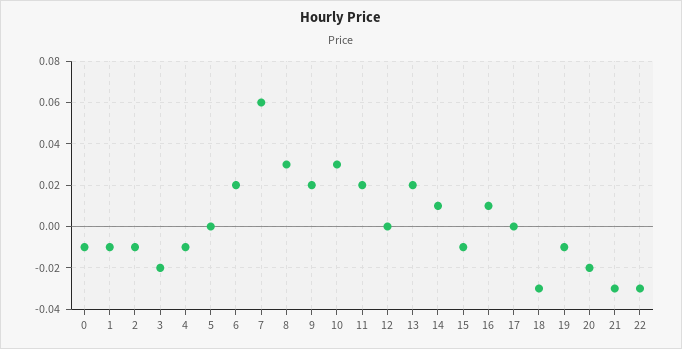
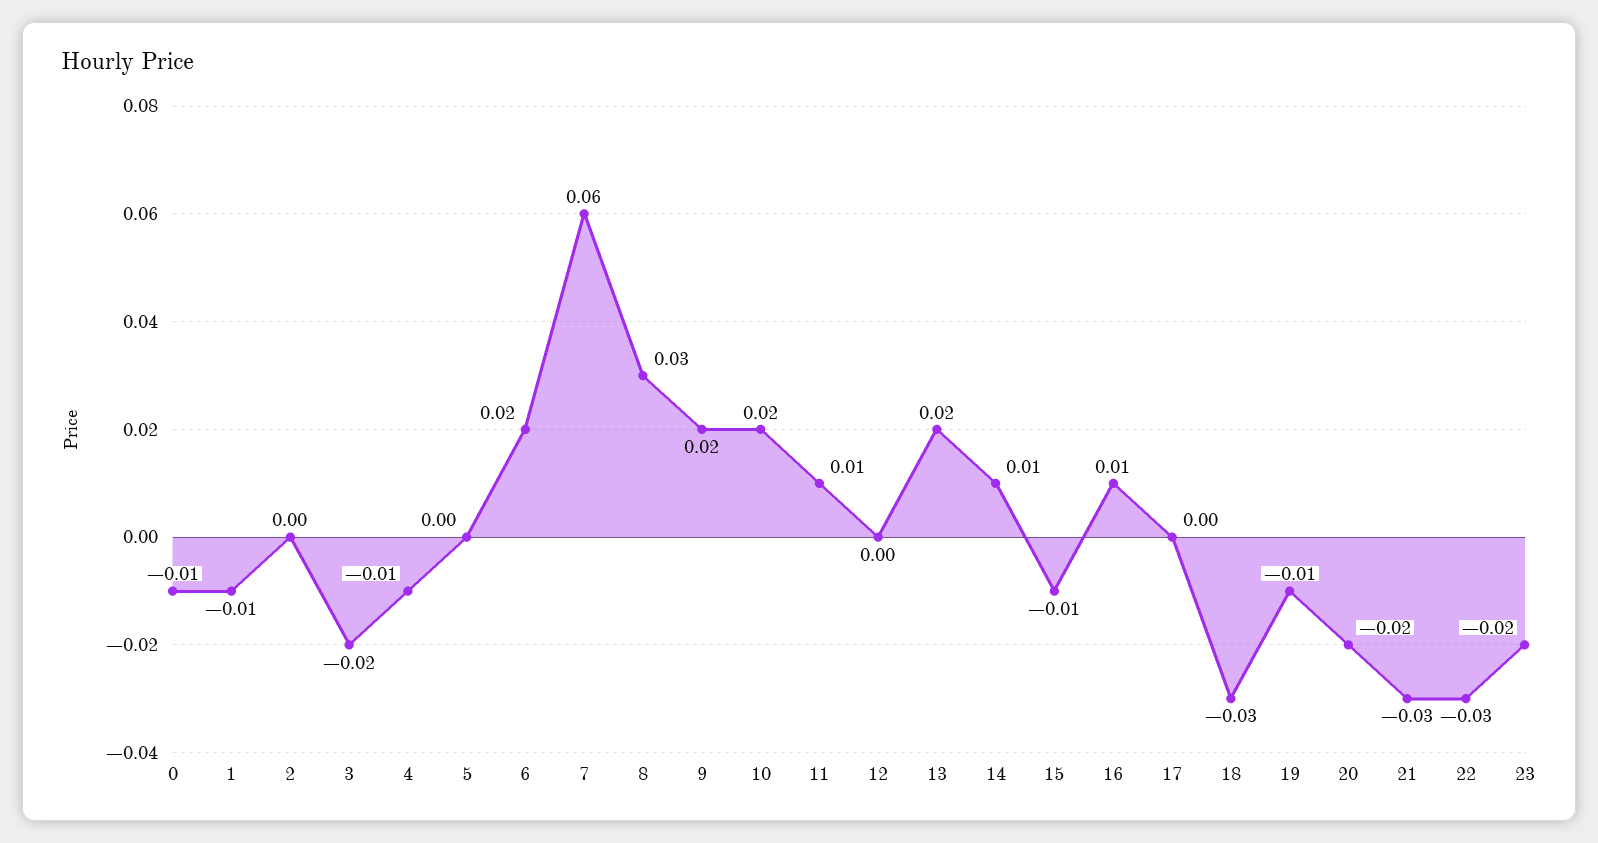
  {
    "0": -0.01,
    "1": -0.01,
-   "2": -0.01,
+   "2": 0,
    "3": -0.02,
    "4": -0.01,
    "5": 0,
    "6": 0.02,
    "7": 0.06,
    "8": 0.03,
    "9": 0.02,
-   "10": 0.03,
+   "10": 0.02,
-   "11": 0.02,
+   "11": 0.01,
    "12": 0,
    "13": 0.02,
    "14": 0.01,
    "15": -0.01,
    "16": 0.01,
    "17": 0,
    "18": -0.03,
    "19": -0.01,
    "20": -0.02,
    "21": -0.03,
-   "22": -0.03
+   "22": -0.03,
+   "23": -0.02
  }

